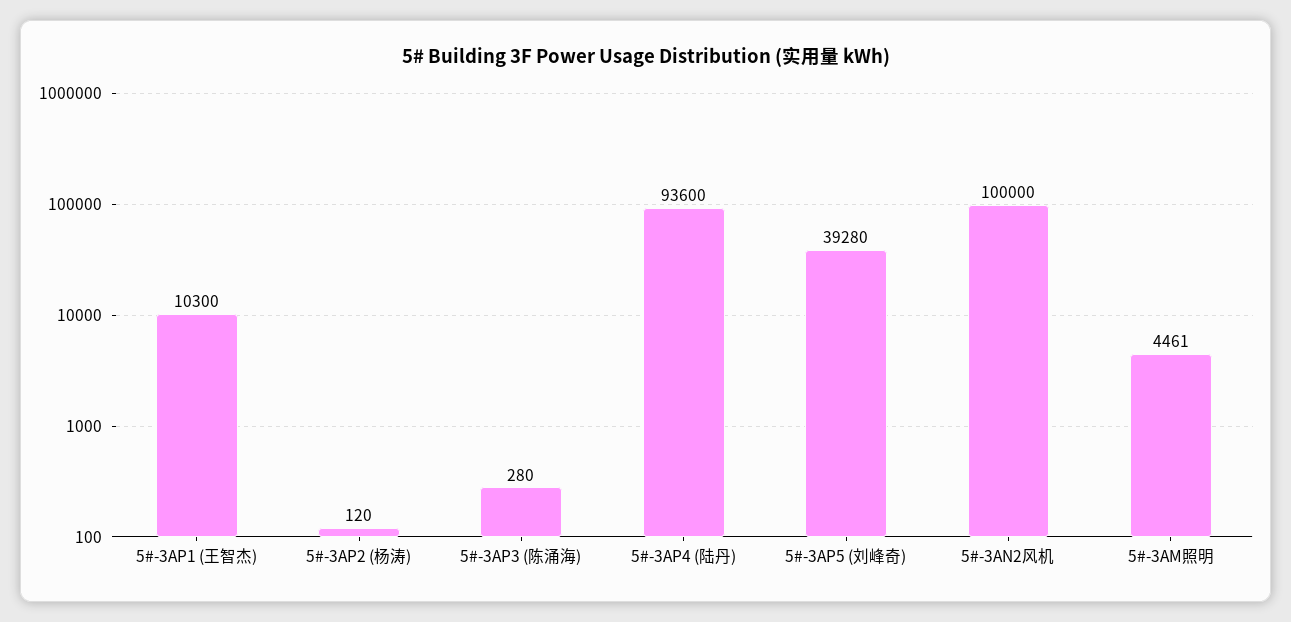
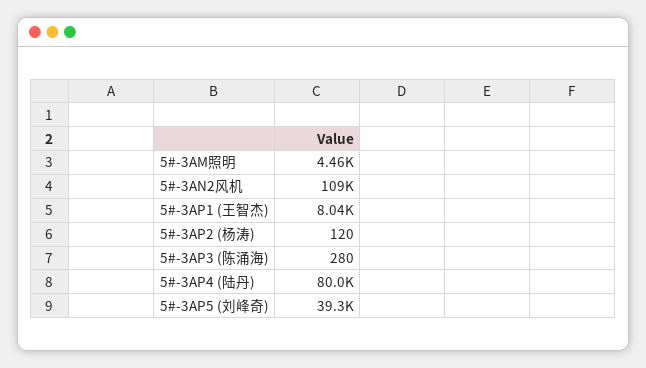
  {
-   "5#-3AP1 (王智杰)": 10300,
+   "5#-3AP1 (王智杰)": 8040,
    "5#-3AP2 (杨涛)": 120,
    "5#-3AP3 (陈涌海)": 280,
-   "5#-3AP4 (陆丹)": 93600,
+   "5#-3AP4 (陆丹)": 80000,
    "5#-3AP5 (刘峰奇)": 39280,
-   "5#-3AN2风机": 100000,
+   "5#-3AN2风机": 109000,
    "5#-3AM照明": 4461
  }

